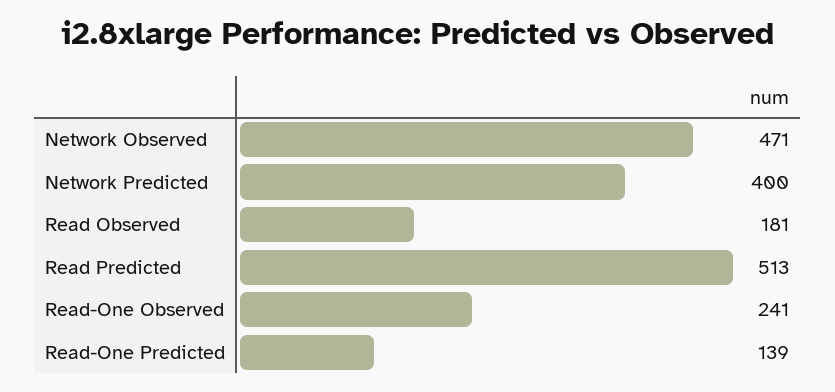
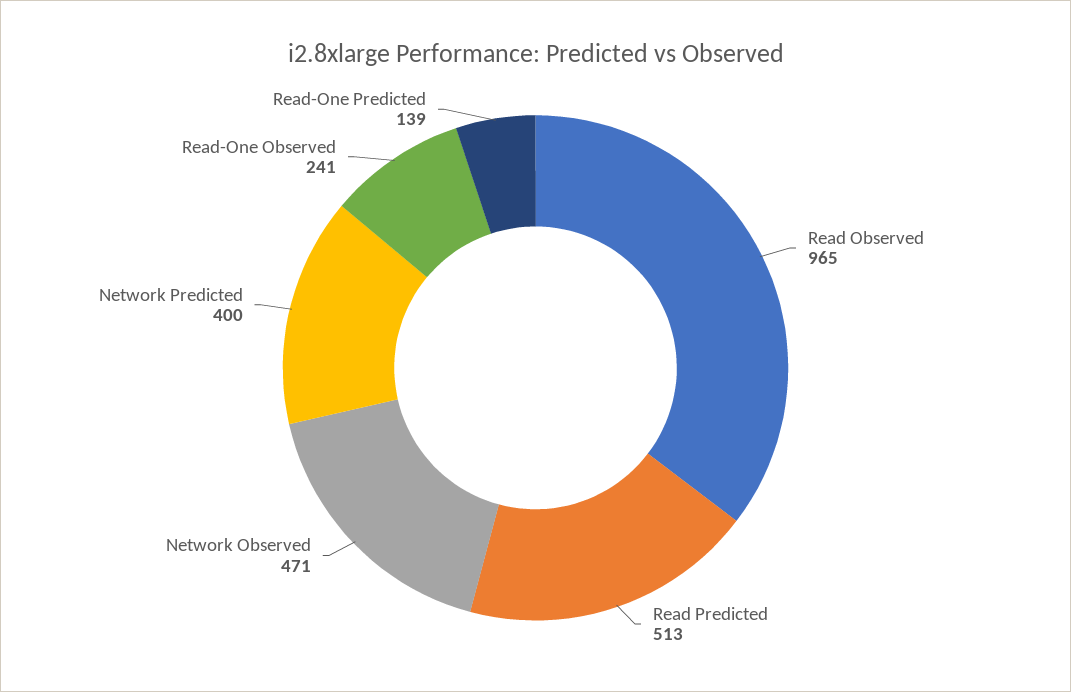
  {
    "Network Observed": 471,
    "Network Predicted": 400,
-   "Read Observed": 181,
+   "Read Observed": 965,
    "Read Predicted": 513,
    "Read-One Observed": 241,
    "Read-One Predicted": 139
  }

